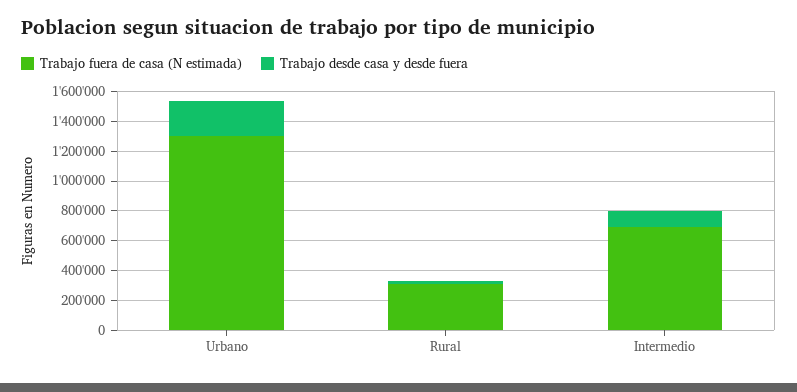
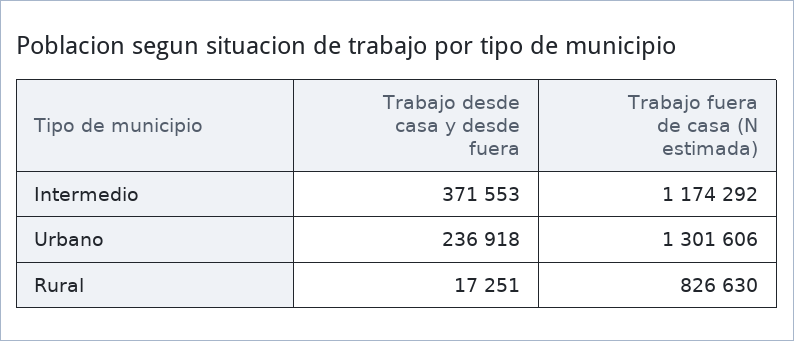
  {
    "Trabajo fuera de casa (N estimada)": {
      "Urbano": 1301606,
-     "Rural": 300000,
+     "Rural": 826630,
-     "Intermedio": 700000
+     "Intermedio": 1174292
    },
    "Trabajo desde casa y desde fuera": {
      "Urbano": 236918,
      "Rural": 17251,
-     "Intermedio": 100000
+     "Intermedio": 371553
    }
  }

